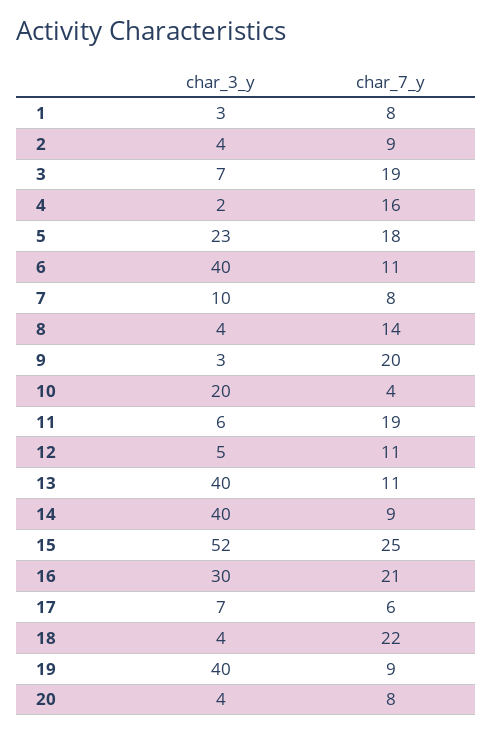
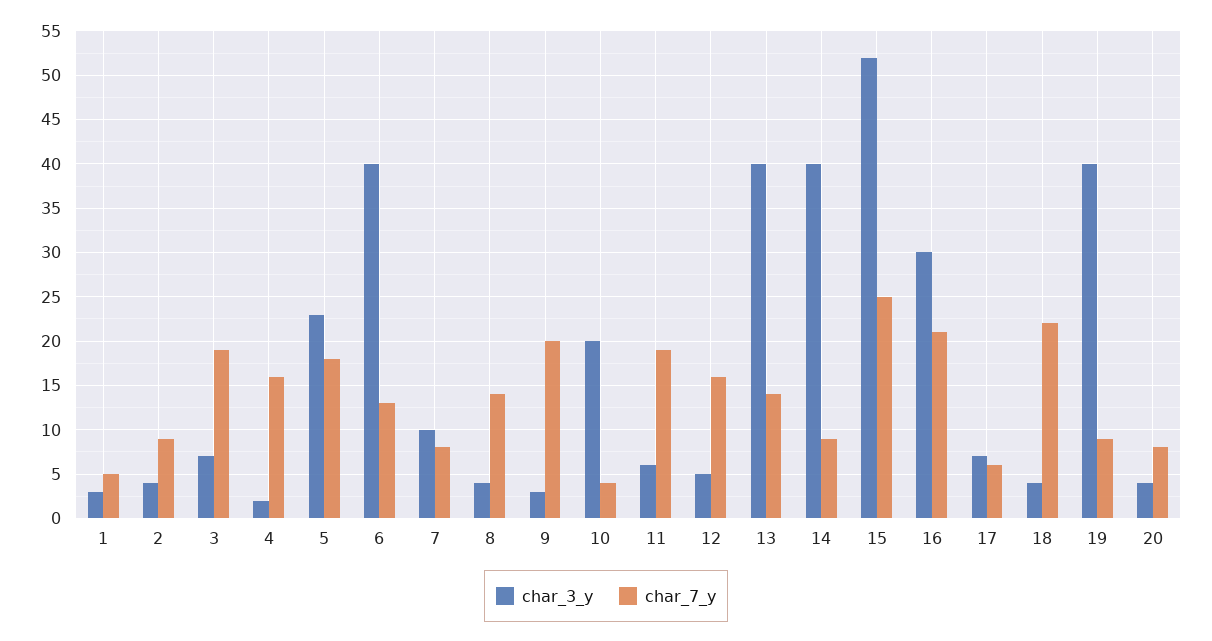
  {
    "char_3_y": {
      "1": 3,
      "2": 4,
      "3": 7,
      "4": 2,
      "5": 23,
      "6": 40,
      "7": 10,
      "8": 4,
      "9": 3,
      "10": 20,
      "11": 6,
      "12": 5,
      "13": 40,
      "14": 40,
      "15": 52,
      "16": 30,
      "17": 7,
      "18": 4,
      "19": 40,
      "20": 4
    },
    "char_7_y": {
-     "1": 8,
+     "1": 5,
      "2": 9,
      "3": 19,
      "4": 16,
      "5": 18,
-     "6": 11,
+     "6": 13,
      "7": 8,
      "8": 14,
      "9": 20,
      "10": 4,
      "11": 19,
-     "12": 11,
+     "12": 16,
-     "13": 11,
+     "13": 14,
      "14": 9,
      "15": 25,
      "16": 21,
      "17": 6,
      "18": 22,
      "19": 9,
      "20": 8
    }
  }

